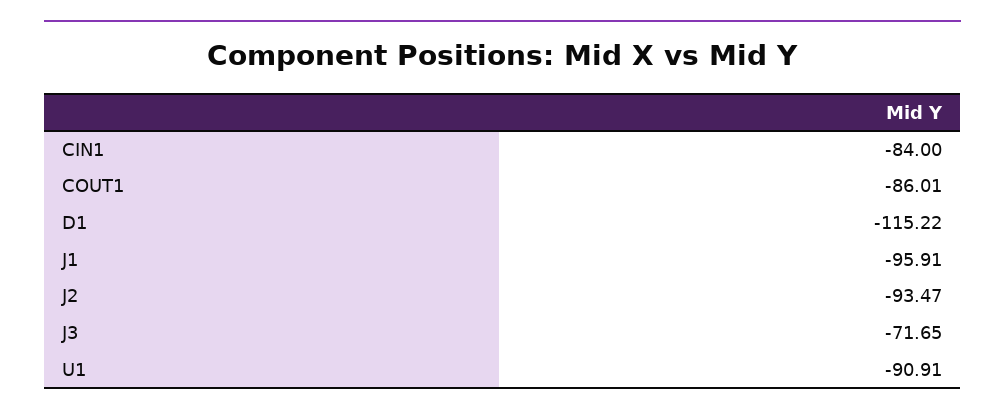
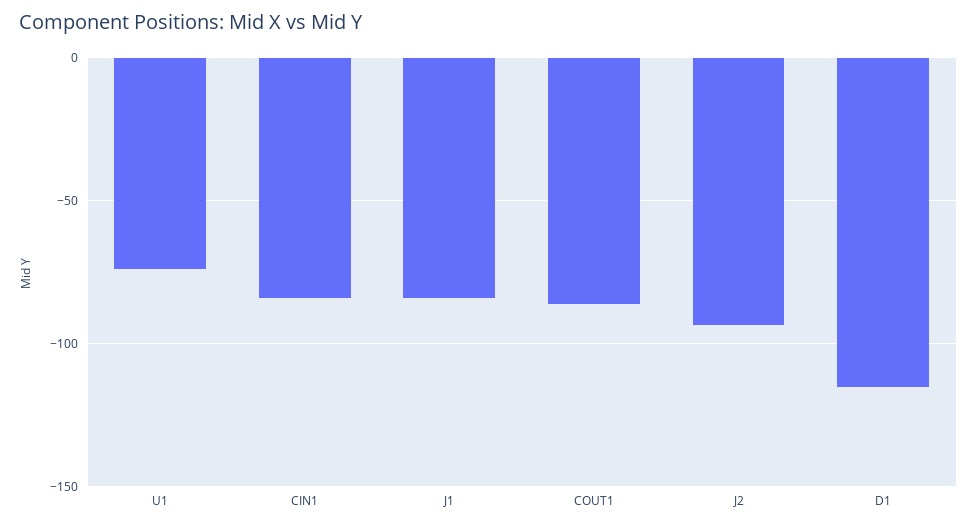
  {
    "CIN1": -84,
    "COUT1": -86.01,
    "D1": -115.22,
-   "J1": -95.91,
+   "J1": -85,
    "J2": -93.47,
-   "J3": -71.65,
-   "U1": -90.91
+   "U1": -75
  }

